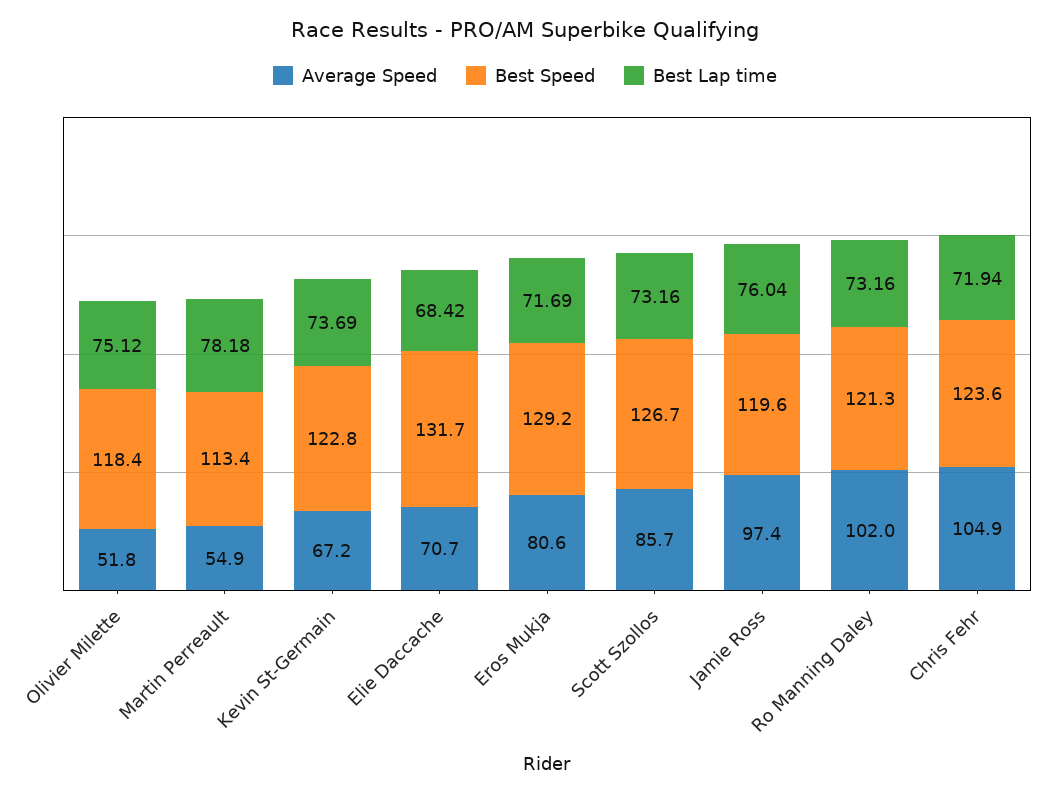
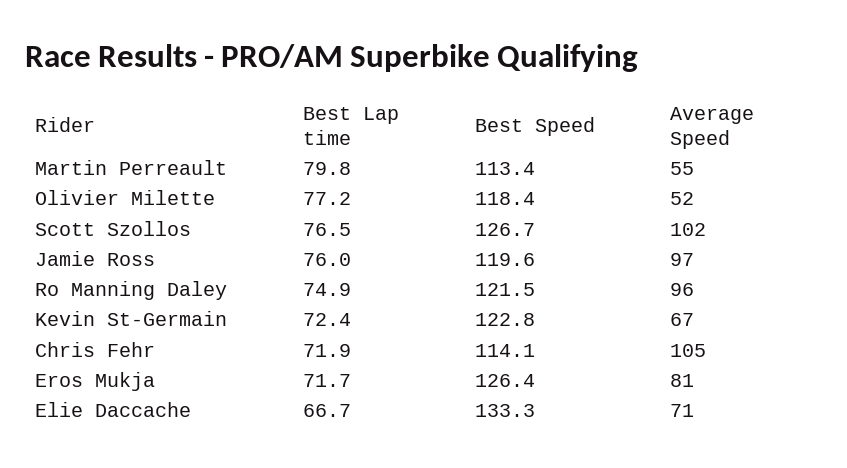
  {
    "Average Speed": {
      "Olivier Milette": 51.8,
      "Martin Perreault": 54.9,
      "Kevin St-Germain": 67.2,
      "Elie Daccache": 70.7,
      "Eros Mukja": 80.6,
-     "Scott Szollos": 85.7,
+     "Scott Szollos": 102,
      "Jamie Ross": 97.4,
-     "Ro Manning Daley": 102,
+     "Ro Manning Daley": 96,
      "Chris Fehr": 104.9
    },
    "Best Speed": {
      "Olivier Milette": 118.4,
      "Martin Perreault": 113.4,
      "Kevin St-Germain": 122.8,
-     "Elie Daccache": 131.7,
+     "Elie Daccache": 133.3,
-     "Eros Mukja": 129.2,
+     "Eros Mukja": 126.4,
      "Scott Szollos": 126.7,
      "Jamie Ross": 119.6,
-     "Ro Manning Daley": 121.3,
+     "Ro Manning Daley": 121.5,
-     "Chris Fehr": 123.6
+     "Chris Fehr": 114.1
    },
    "Best Lap time": {
-     "Olivier Milette": 75.12,
+     "Olivier Milette": 77.2,
-     "Martin Perreault": 78.18,
+     "Martin Perreault": 79.8,
-     "Kevin St-Germain": 73.69,
+     "Kevin St-Germain": 72.4,
-     "Elie Daccache": 68.42,
+     "Elie Daccache": 66.7,
      "Eros Mukja": 71.69,
-     "Scott Szollos": 73.16,
+     "Scott Szollos": 76.5,
      "Jamie Ross": 76.04,
-     "Ro Manning Daley": 73.16,
+     "Ro Manning Daley": 74.9,
      "Chris Fehr": 71.94
    }
  }

